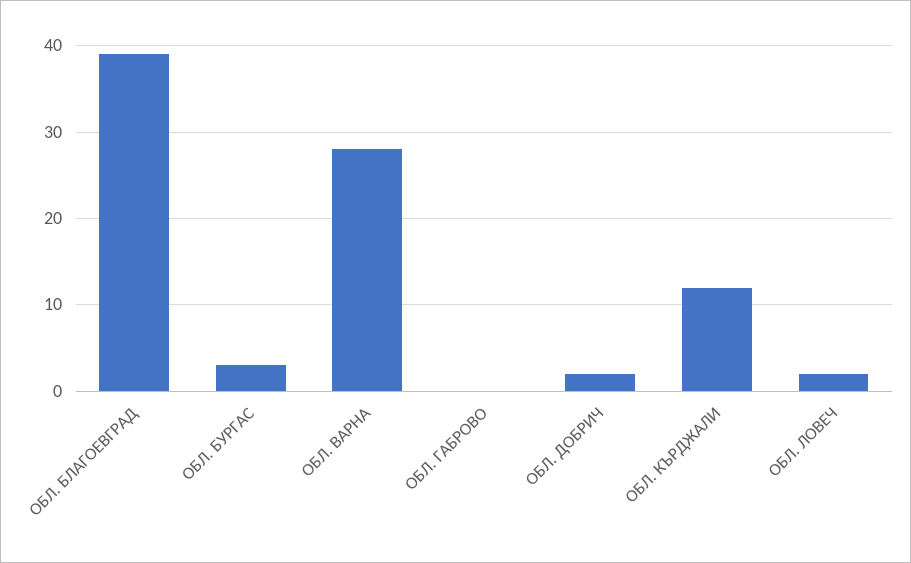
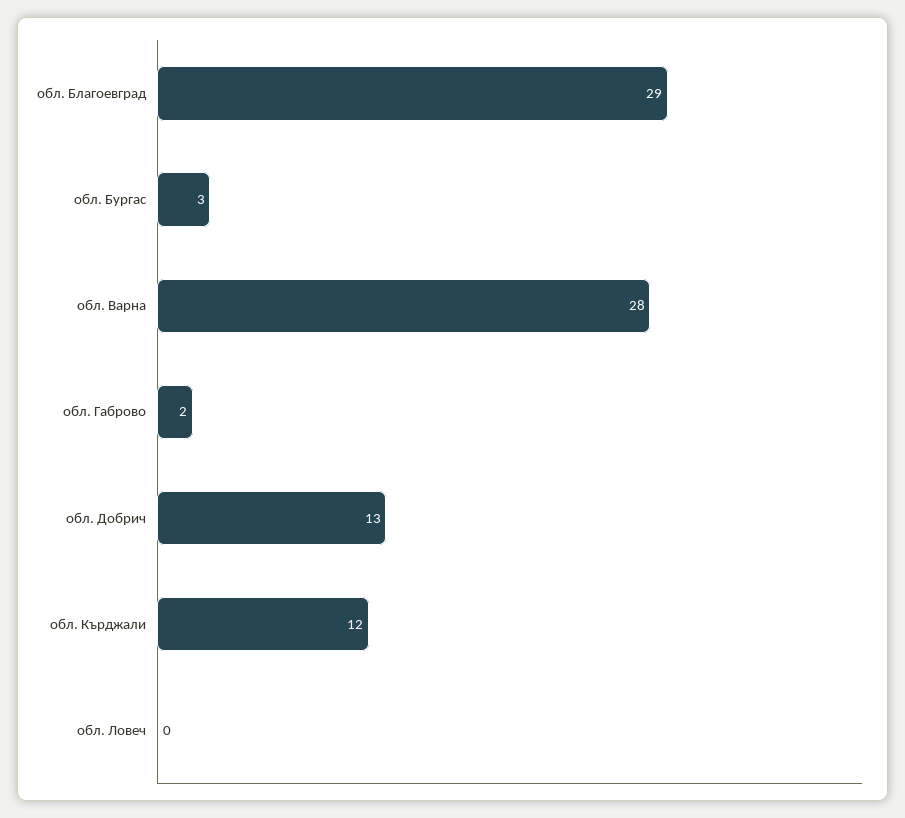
  {
-   "ОБЛ. БЛАГОЕВГРАД": 39,
+   "ОБЛ. БЛАГОЕВГРАД": 29,
    "ОБЛ. БУРГАС": 3,
    "ОБЛ. ВАРНА": 28,
-   "ОБЛ. ГАБРОВО": 0,
+   "ОБЛ. ГАБРОВО": 2,
-   "ОБЛ. ДОБРИЧ": 2,
+   "ОБЛ. ДОБРИЧ": 13,
    "ОБЛ. КЪРДЖАЛИ": 12,
-   "ОБЛ. ЛОВЕЧ": 2
+   "ОБЛ. ЛОВЕЧ": 0
  }

